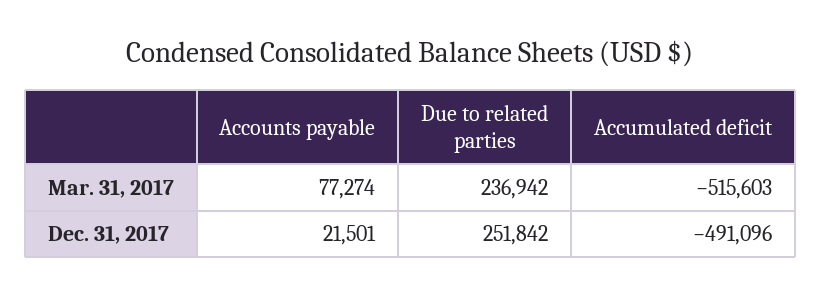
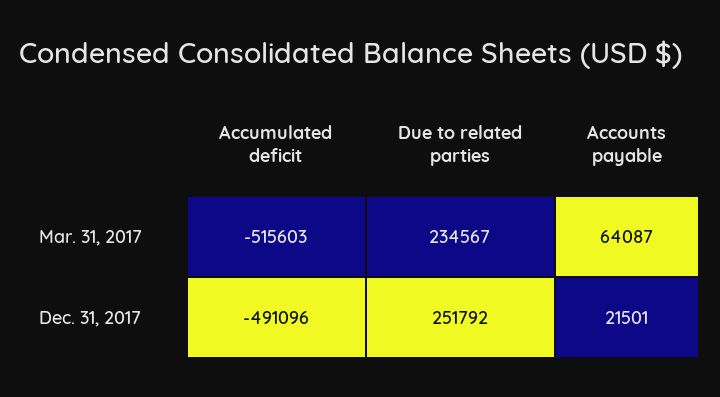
  {
    "Accounts payable": {
-     "Mar. 31, 2017": 77274,
+     "Mar. 31, 2017": 64087,
      "Dec. 31, 2017": 21501
    },
    "Due to related parties": {
-     "Mar. 31, 2017": 236942,
+     "Mar. 31, 2017": 234567,
-     "Dec. 31, 2017": 251842
+     "Dec. 31, 2017": 251792
    },
    "Accumulated deficit": {
      "Mar. 31, 2017": -515603,
      "Dec. 31, 2017": -491096
    }
  }

